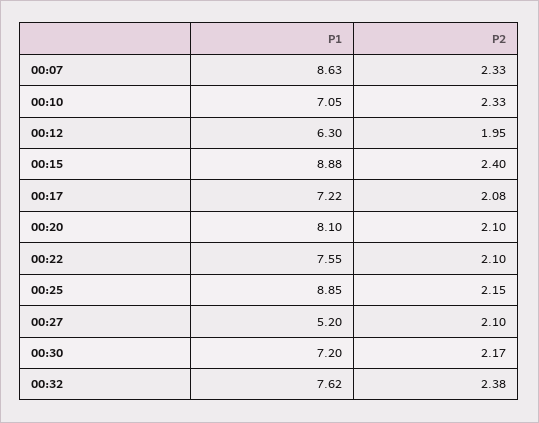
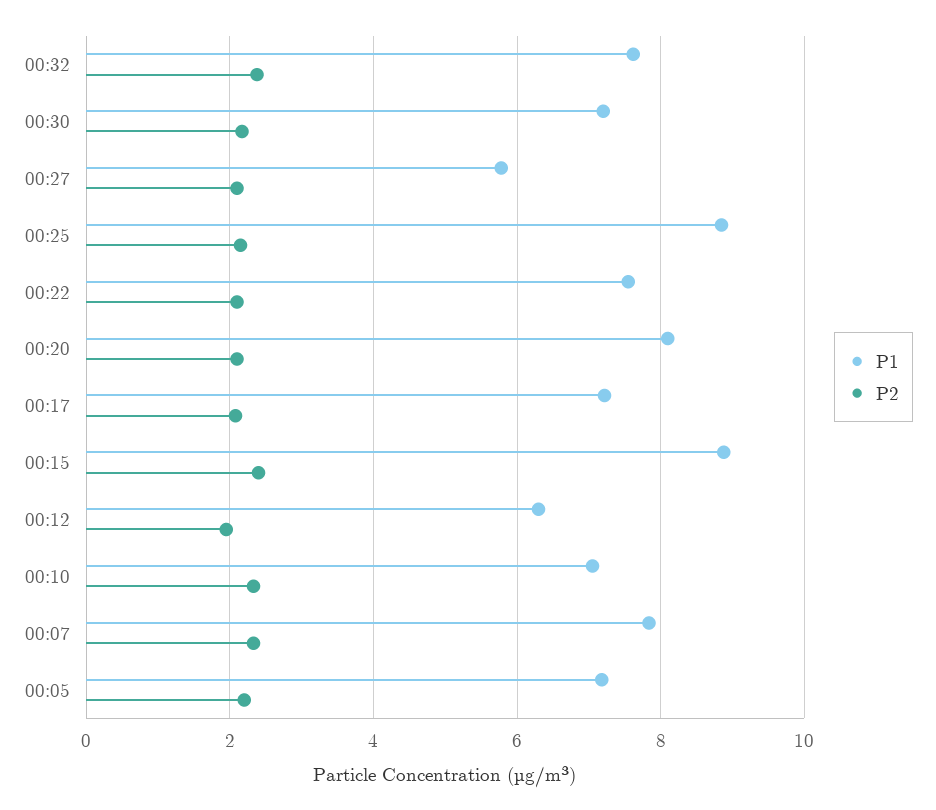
  {
    "P1": {
-     "00:07": 8.63,
+     "00:07": 7.8,
      "00:10": 7.05,
      "00:12": 6.3,
      "00:15": 8.88,
      "00:17": 7.22,
      "00:20": 8.1,
      "00:22": 7.55,
      "00:25": 8.85,
-     "00:27": 5.2,
+     "00:27": 5.8,
      "00:30": 7.2,
-     "00:32": 7.62
+     "00:32": 7.62,
+     "00:05": 7.2
    },
    "P2": {
      "00:07": 2.33,
      "00:10": 2.33,
      "00:12": 1.95,
      "00:15": 2.4,
      "00:17": 2.08,
      "00:20": 2.1,
      "00:22": 2.1,
      "00:25": 2.15,
      "00:27": 2.1,
      "00:30": 2.17,
-     "00:32": 2.38
+     "00:32": 2.38,
+     "00:05": 2.2
    }
  }

